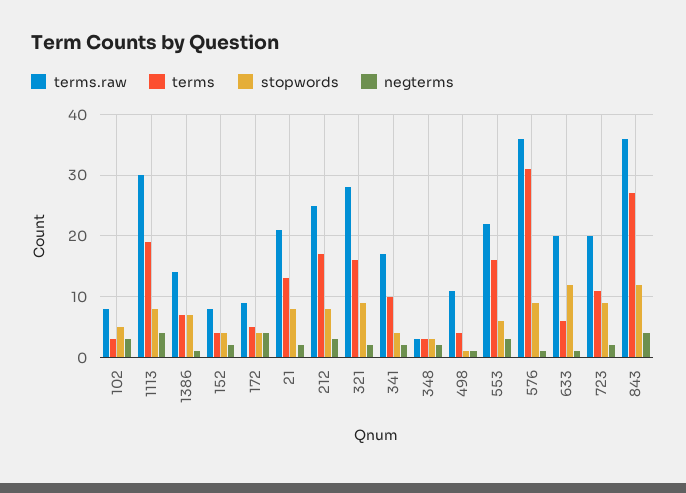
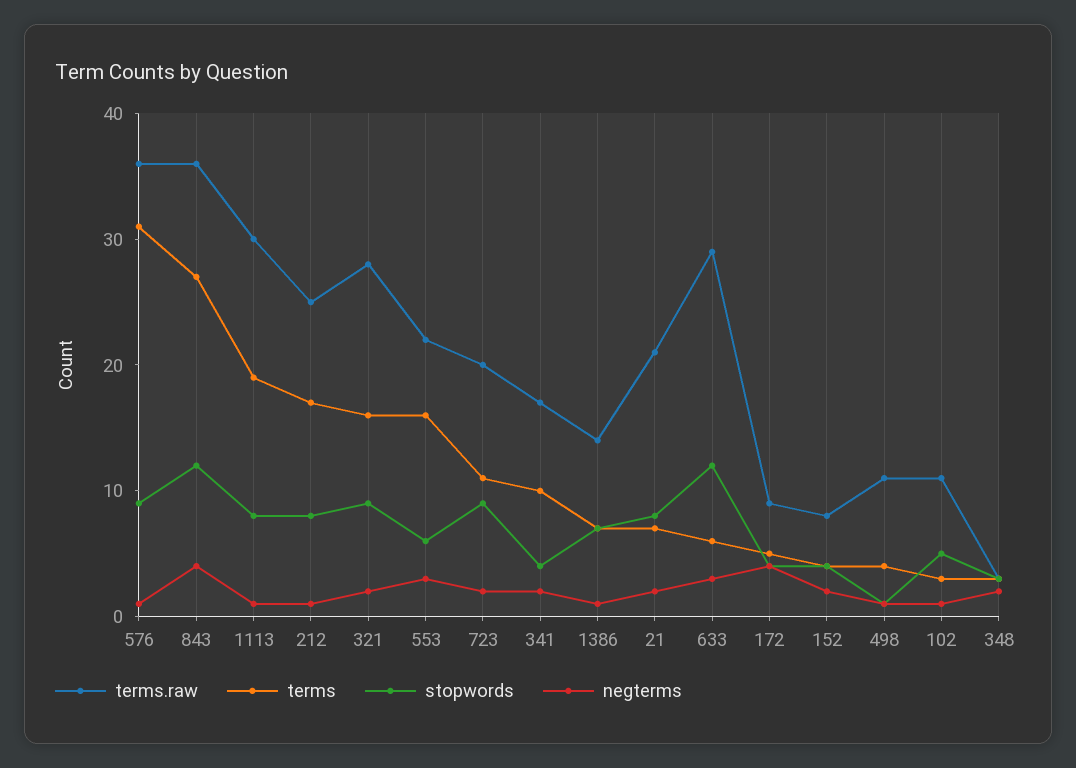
  {
    "terms.raw": {
-     "102": 8,
+     "102": 11,
      "1113": 30,
      "1386": 14,
      "152": 8,
      "172": 9,
      "21": 21,
      "212": 25,
      "321": 28,
      "341": 17,
      "348": 3,
      "498": 11,
      "553": 22,
      "576": 36,
-     "633": 20,
+     "633": 29,
      "723": 20,
      "843": 36
    },
    "terms": {
      "102": 3,
      "1113": 19,
      "1386": 7,
      "152": 4,
      "172": 5,
-     "21": 13,
+     "21": 7,
      "212": 17,
      "321": 16,
      "341": 10,
      "348": 3,
      "498": 4,
      "553": 16,
      "576": 31,
      "633": 6,
      "723": 11,
      "843": 27
    },
    "stopwords": {
      "102": 5,
      "1113": 8,
      "1386": 7,
      "152": 4,
      "172": 4,
      "21": 8,
      "212": 8,
      "321": 9,
      "341": 4,
      "348": 3,
      "498": 1,
      "553": 6,
      "576": 9,
      "633": 12,
      "723": 9,
      "843": 12
    },
    "negterms": {
-     "102": 3,
+     "102": 1,
-     "1113": 4,
+     "1113": 1,
      "1386": 1,
      "152": 2,
      "172": 4,
      "21": 2,
-     "212": 3,
+     "212": 1,
      "321": 2,
      "341": 2,
      "348": 2,
      "498": 1,
      "553": 3,
      "576": 1,
-     "633": 1,
+     "633": 3,
      "723": 2,
      "843": 4
    }
  }

